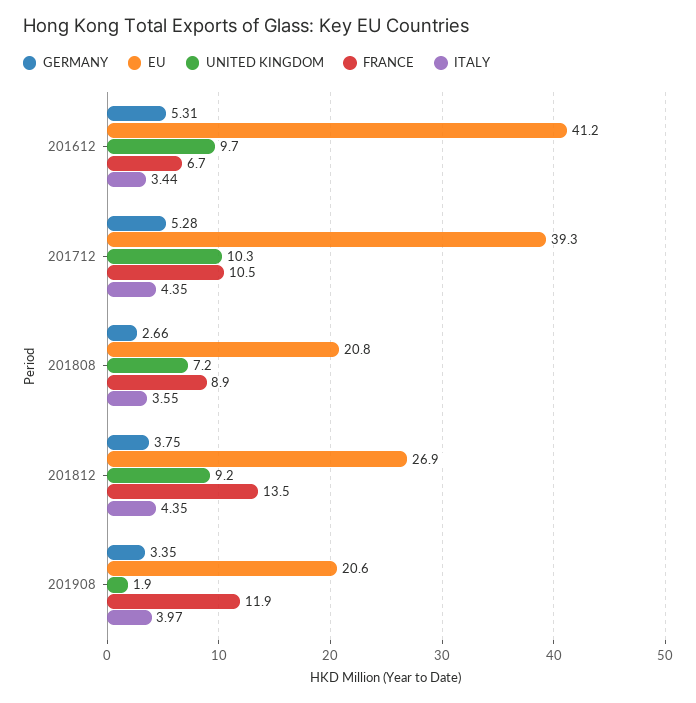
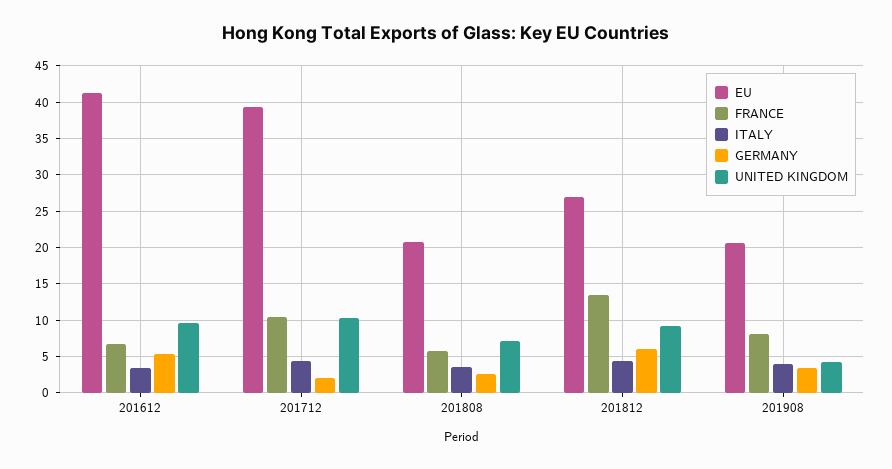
  {
    "GERMANY": {
      "201612": 5.31,
-     "201712": 5.28,
+     "201712": 2,
      "201808": 2.66,
-     "201812": 3.75,
+     "201812": 6,
      "201908": 3.35
    },
    "EU": {
      "201612": 41.2,
      "201712": 39.3,
      "201808": 20.8,
      "201812": 26.9,
      "201908": 20.6
    },
    "UNITED KINGDOM": {
      "201612": 9.7,
      "201712": 10.3,
      "201808": 7.2,
      "201812": 9.2,
-     "201908": 1.9
+     "201908": 4
    },
    "FRANCE": {
      "201612": 6.7,
      "201712": 10.5,
-     "201808": 8.9,
+     "201808": 6,
      "201812": 13.5,
-     "201908": 11.9
+     "201908": 8
    },
    "ITALY": {
      "201612": 3.44,
      "201712": 4.35,
      "201808": 3.55,
      "201812": 4.35,
      "201908": 3.97
    }
  }

